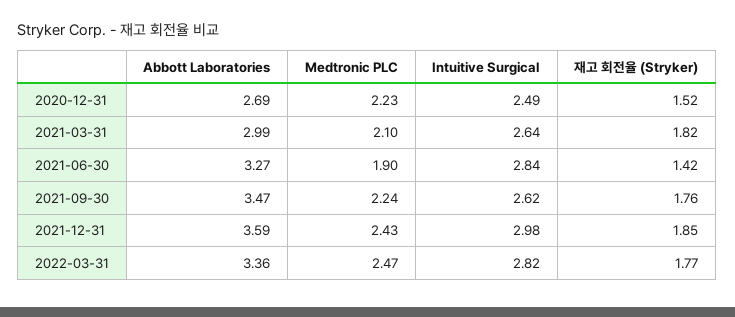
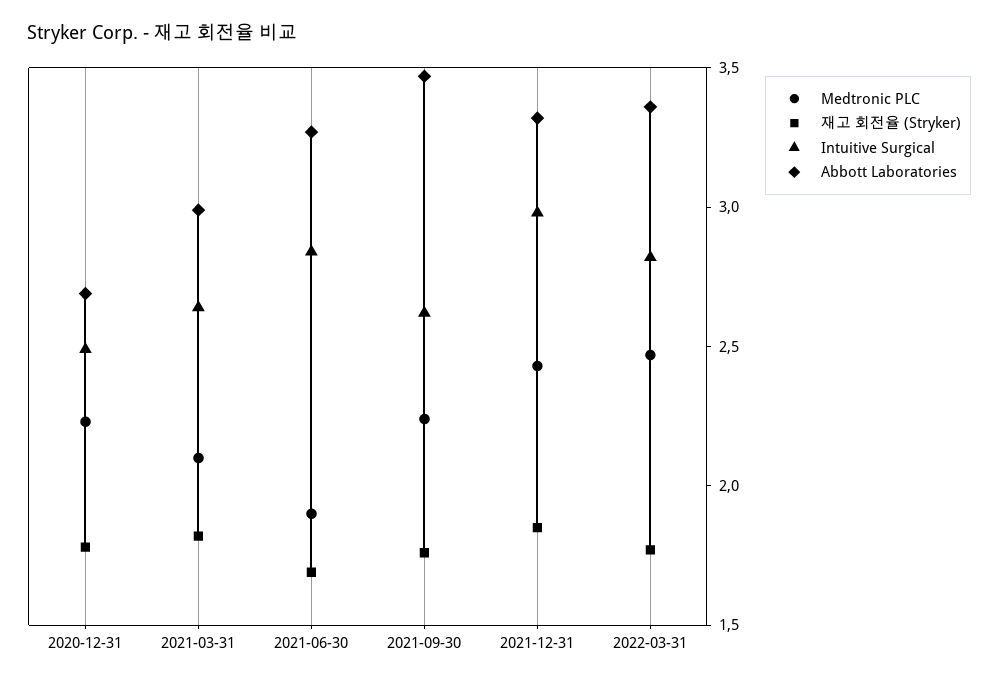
  {
    "Abbott Laboratories": {
      "2020-12-31": 2.69,
      "2021-03-31": 2.99,
      "2021-06-30": 3.27,
      "2021-09-30": 3.47,
-     "2021-12-31": 3.59,
+     "2021-12-31": 3.3,
      "2022-03-31": 3.36
    },
    "Medtronic PLC": {
      "2020-12-31": 2.23,
      "2021-03-31": 2.1,
      "2021-06-30": 1.9,
      "2021-09-30": 2.24,
      "2021-12-31": 2.43,
      "2022-03-31": 2.47
    },
    "Intuitive Surgical": {
      "2020-12-31": 2.49,
      "2021-03-31": 2.64,
      "2021-06-30": 2.84,
      "2021-09-30": 2.62,
      "2021-12-31": 2.98,
      "2022-03-31": 2.82
    },
    "재고 회전율 (Stryker)": {
-     "2020-12-31": 1.52,
+     "2020-12-31": 1.8,
      "2021-03-31": 1.82,
-     "2021-06-30": 1.42,
+     "2021-06-30": 1.7,
      "2021-09-30": 1.76,
      "2021-12-31": 1.85,
      "2022-03-31": 1.77
    }
  }

